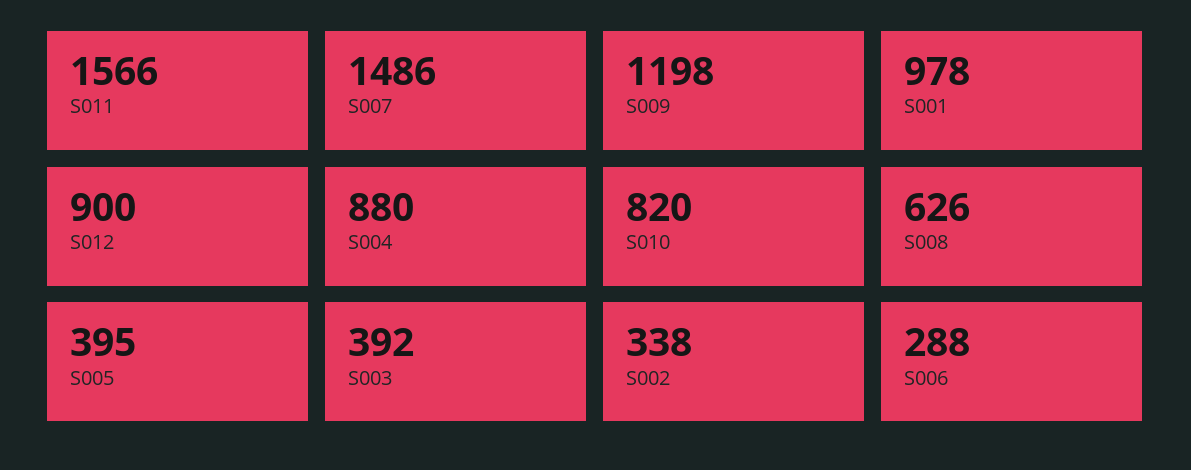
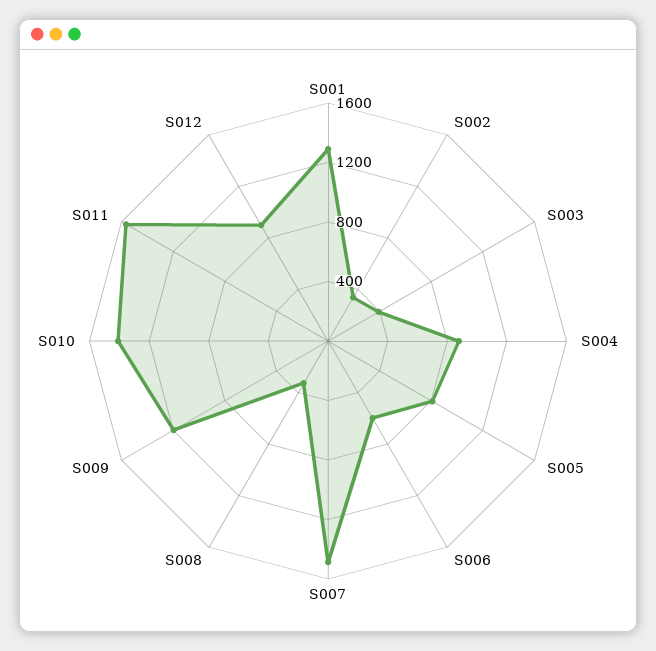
  {
    "S011": 1566,
    "S007": 1486,
    "S009": 1198,
-   "S001": 978,
+   "S001": 1300,
    "S012": 900,
    "S004": 880,
-   "S010": 820,
+   "S010": 1400,
-   "S008": 626,
+   "S008": 300,
-   "S005": 395,
+   "S005": 800,
    "S003": 392,
    "S002": 338,
-   "S006": 288
+   "S006": 600
  }

